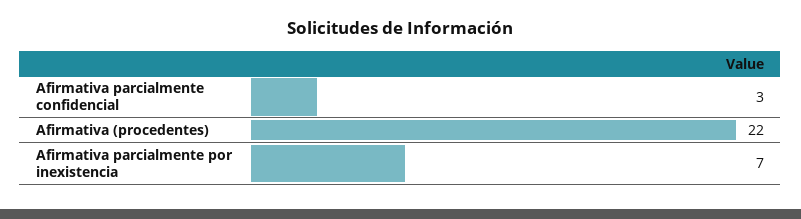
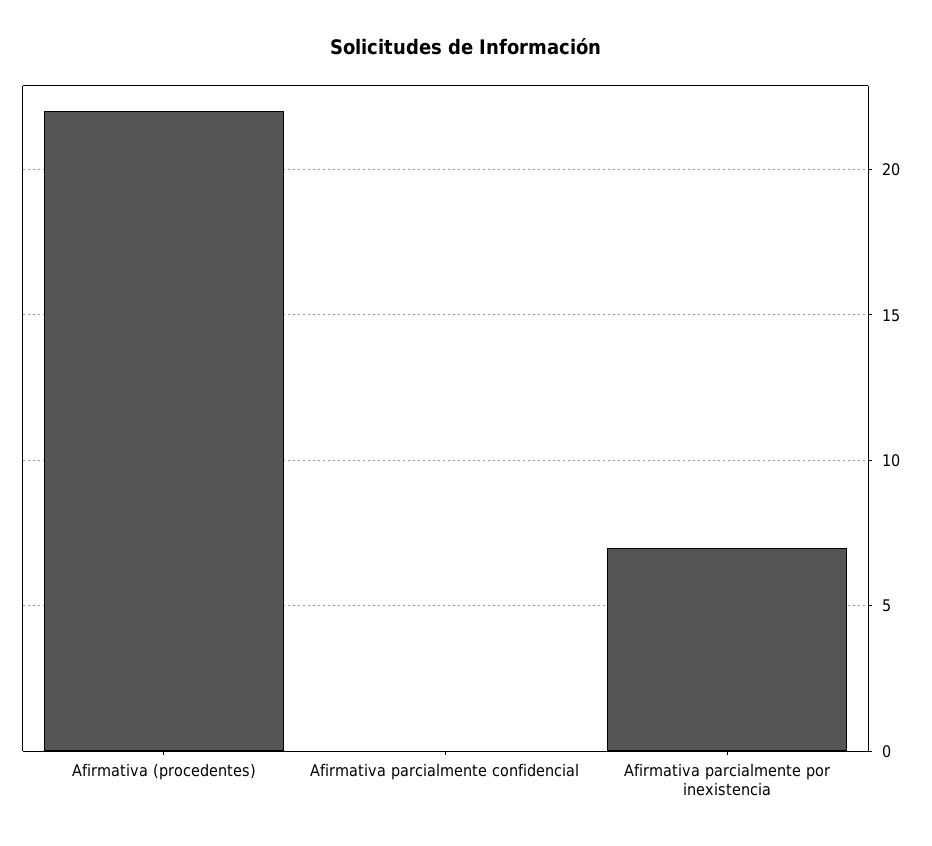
  {
-   "Afirmativa parcialmente confidencial": 3,
+   "Afirmativa parcialmente confidencial": 0,
    "Afirmativa (procedentes)": 22,
    "Afirmativa parcialmente por inexistencia": 7
  }

